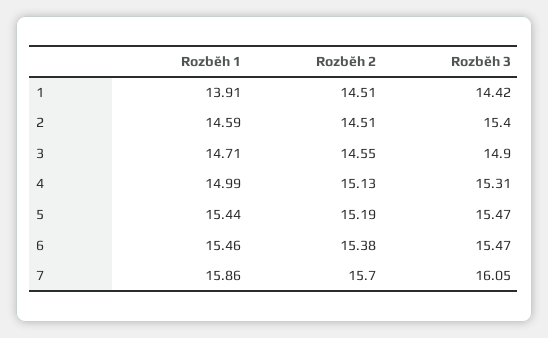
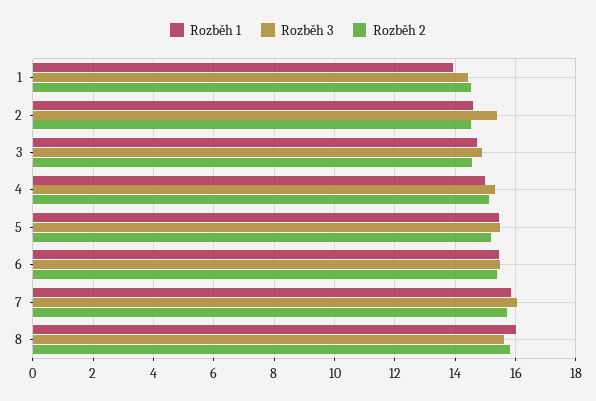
  {
    "Rozběh 1": {
      "1": 13.91,
      "2": 14.59,
      "3": 14.71,
      "4": 14.99,
      "5": 15.44,
      "6": 15.46,
-     "7": 15.86
+     "7": 15.86,
+     "8": 16
    },
    "Rozběh 2": {
      "1": 14.51,
      "2": 14.51,
      "3": 14.55,
      "4": 15.13,
      "5": 15.19,
      "6": 15.38,
-     "7": 15.7
+     "7": 15.7,
+     "8": 15.8
    },
    "Rozběh 3": {
      "1": 14.42,
      "2": 15.4,
      "3": 14.9,
      "4": 15.31,
      "5": 15.47,
      "6": 15.47,
-     "7": 16.05
+     "7": 16.05,
+     "8": 15.6
    }
  }

